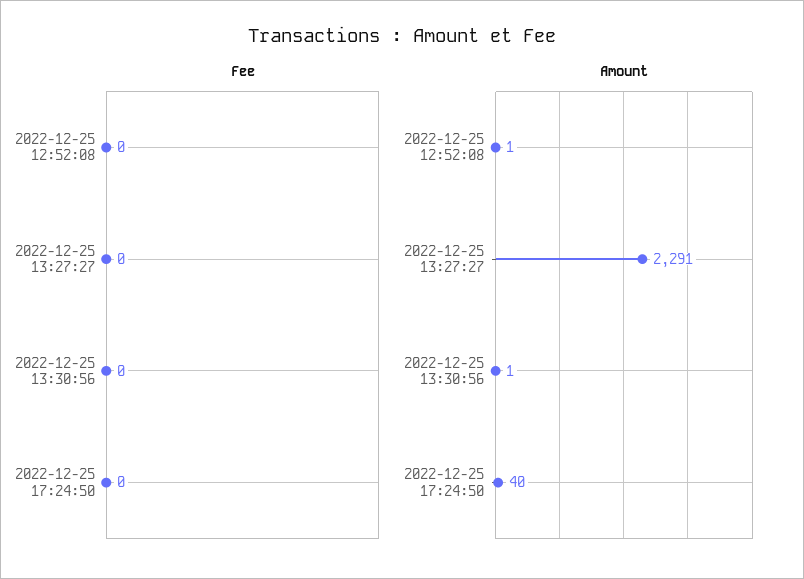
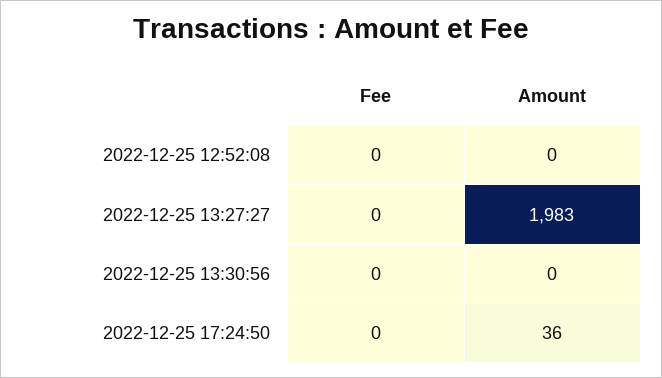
  {
    "Fee": {
      "2022-12-25 12:52:08": 0,
      "2022-12-25 13:27:27": 0,
      "2022-12-25 13:30:56": 0,
      "2022-12-25 17:24:50": 0
    },
    "Amount": {
-     "2022-12-25 12:52:08": 1,
+     "2022-12-25 12:52:08": 0,
-     "2022-12-25 13:27:27": 2291,
+     "2022-12-25 13:27:27": 1983,
-     "2022-12-25 13:30:56": 1,
+     "2022-12-25 13:30:56": 0,
-     "2022-12-25 17:24:50": 40
+     "2022-12-25 17:24:50": 36
    }
  }

